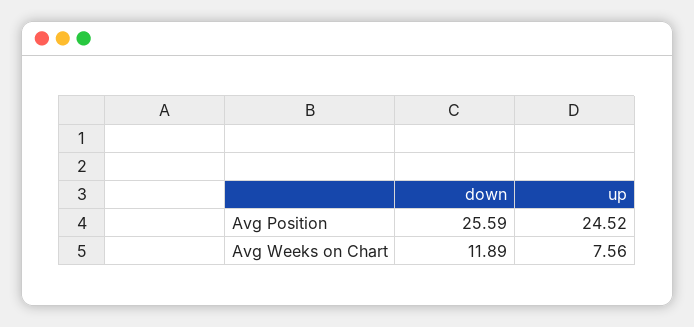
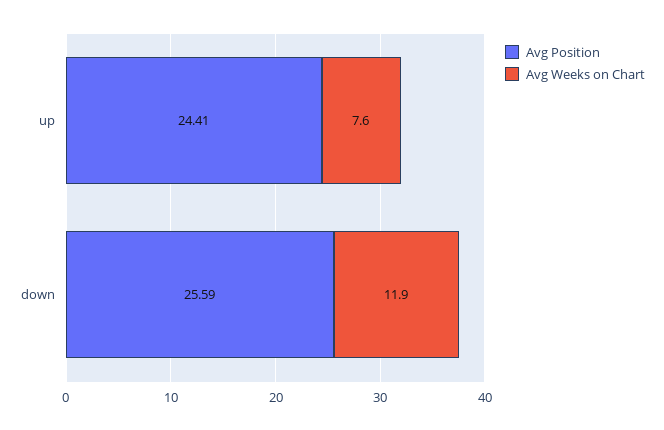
  {
    "Avg Position": {
      "down": 25.59,
-     "up": 24.52
+     "up": 24.41
    },
    "Avg Weeks on Chart": {
      "down": 11.89,
      "up": 7.56
    }
  }

